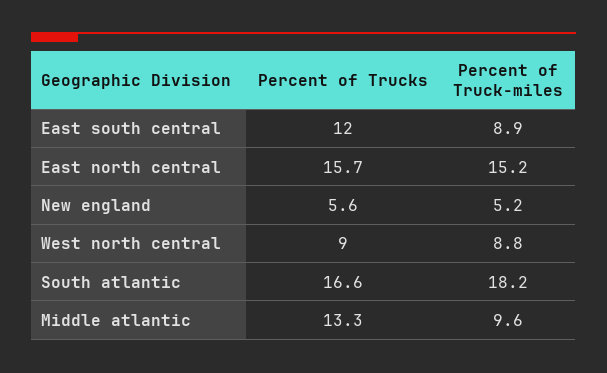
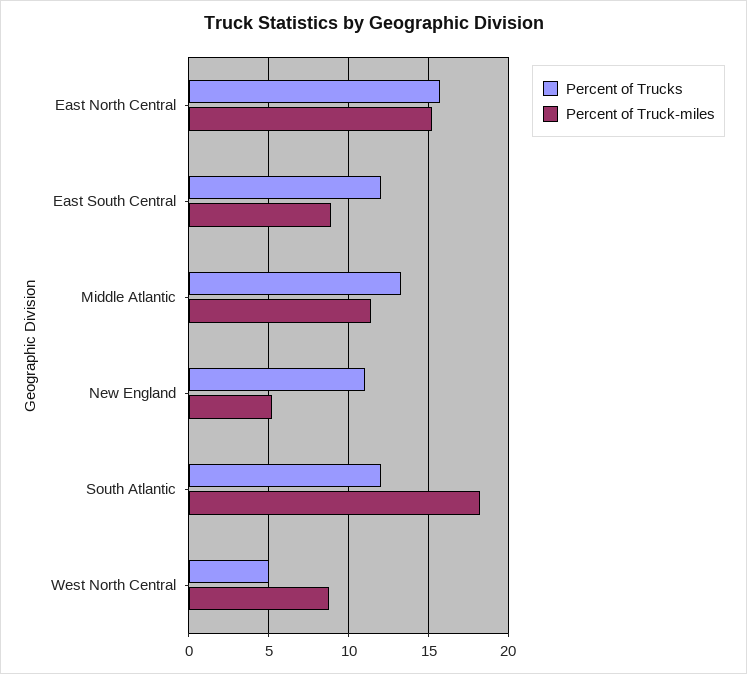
  {
    "Percent of Trucks": {
      "East south central": 12,
      "East north central": 15.7,
-     "New england": 5.6,
+     "New england": 11,
-     "West north central": 9,
+     "West north central": 5,
-     "South atlantic": 16.6,
+     "South atlantic": 12,
      "Middle atlantic": 13.3
    },
    "Percent of Truck-miles": {
      "East south central": 8.9,
      "East north central": 15.2,
      "New england": 5.2,
      "West north central": 8.8,
      "South atlantic": 18.2,
-     "Middle atlantic": 9.6
+     "Middle atlantic": 11.5
    }
  }

